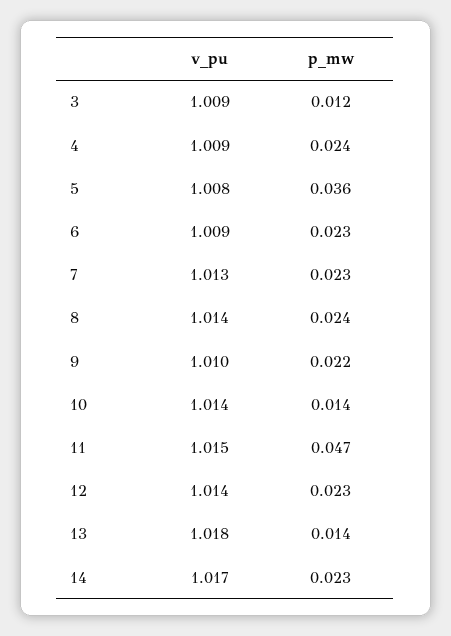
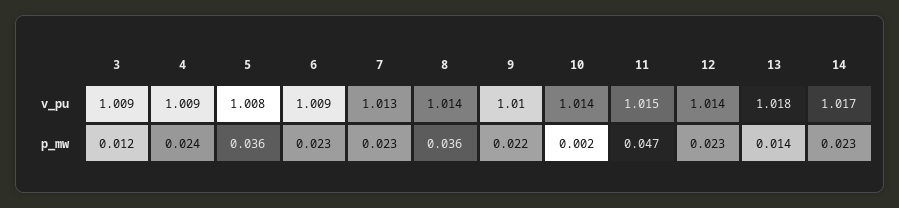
  {
    "v_pu": {
      "3": 1.009,
      "4": 1.009,
      "5": 1.008,
      "6": 1.009,
      "7": 1.013,
      "8": 1.014,
      "9": 1.01,
      "10": 1.014,
      "11": 1.015,
      "12": 1.014,
      "13": 1.018,
      "14": 1.017
    },
    "p_mw": {
      "3": 0.012,
      "4": 0.024,
      "5": 0.036,
      "6": 0.023,
      "7": 0.023,
-     "8": 0.024,
+     "8": 0.036,
      "9": 0.022,
-     "10": 0.014,
+     "10": 0.002,
      "11": 0.047,
      "12": 0.023,
      "13": 0.014,
      "14": 0.023
    }
  }

